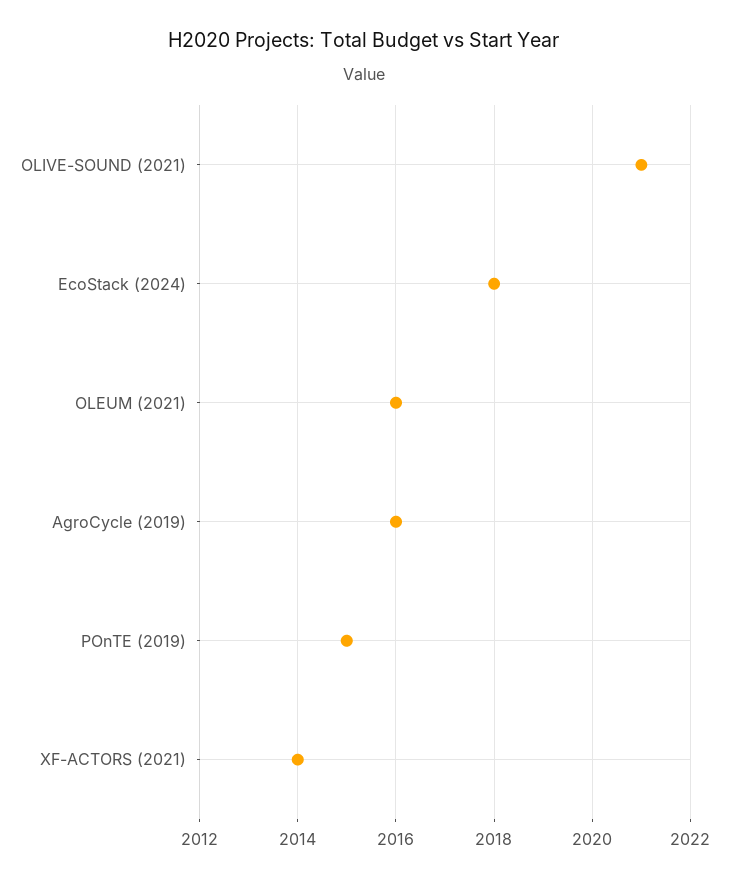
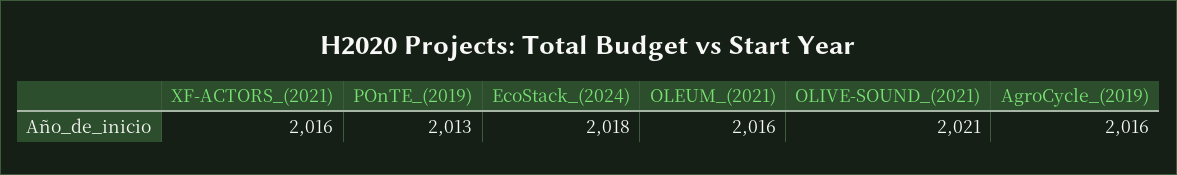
  {
    "OLIVE-SOUND (2021)": 2021,
    "EcoStack (2024)": 2018,
    "OLEUM (2021)": 2016,
    "AgroCycle (2019)": 2016,
-   "POnTE (2019)": 2015,
+   "POnTE (2019)": 2013,
-   "XF-ACTORS (2021)": 2014
+   "XF-ACTORS (2021)": 2016
  }

